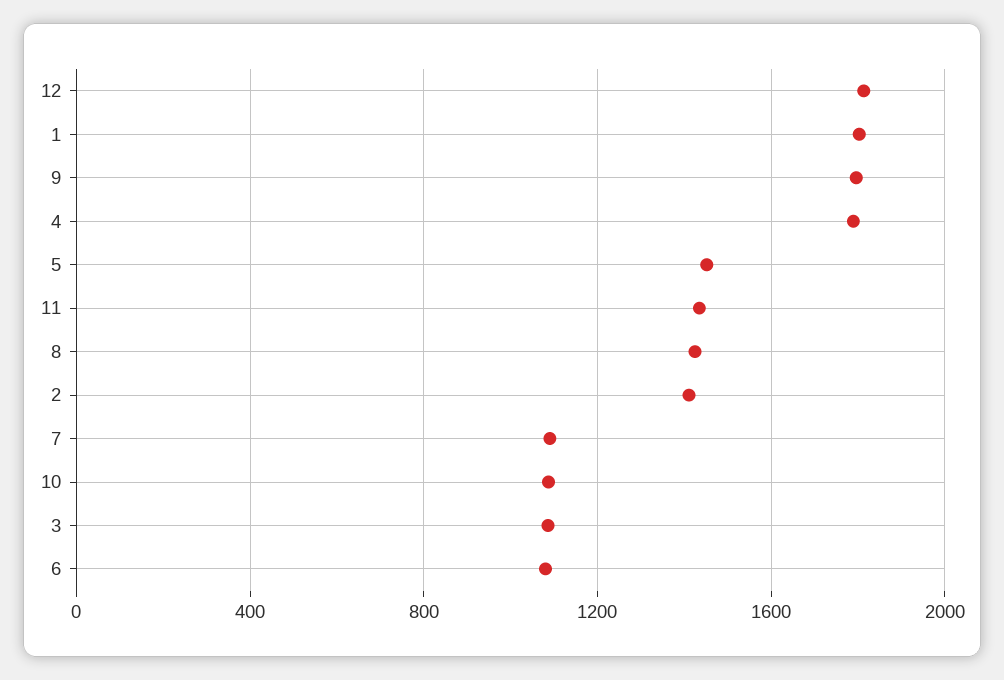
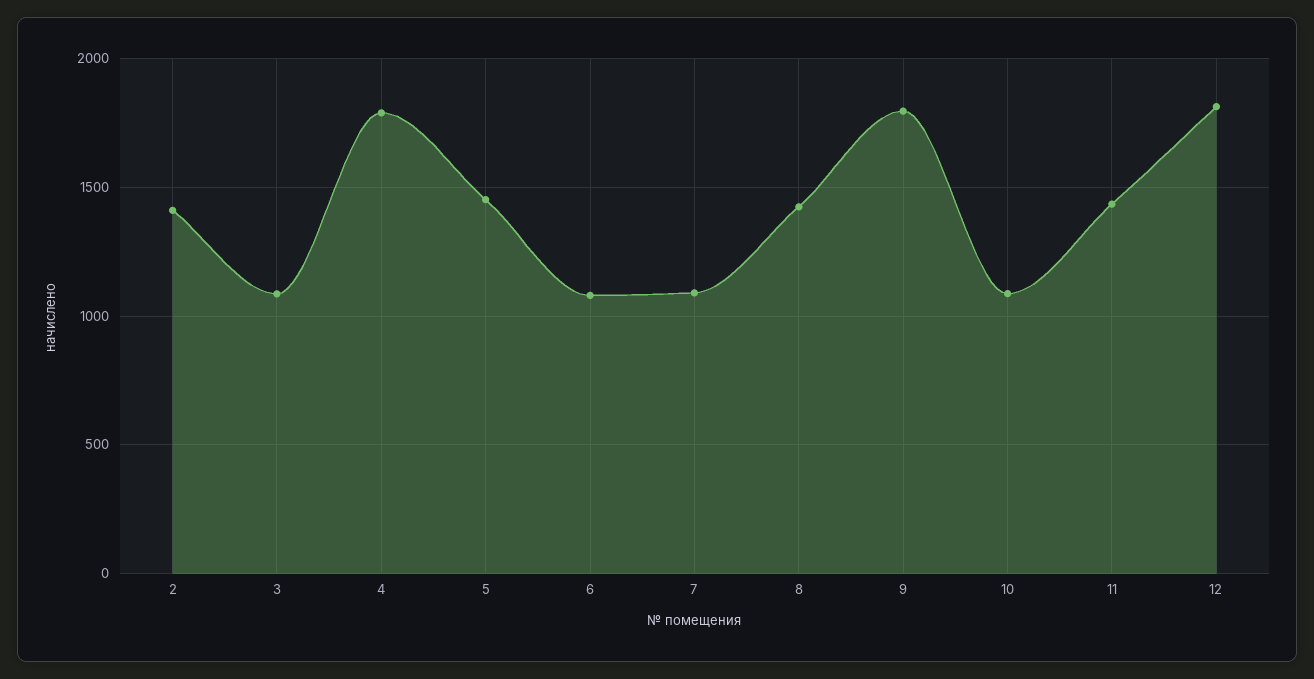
  {
    "12": 1800,
-   "1": 1800,
    "9": 1800,
    "4": 1800,
    "5": 1450,
    "11": 1450,
    "8": 1400,
    "2": 1400,
    "7": 1100,
    "10": 1100,
    "3": 1100,
    "6": 1100
  }

